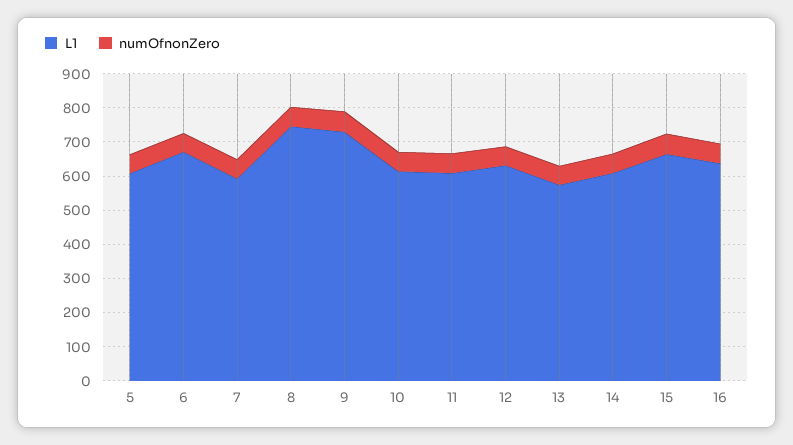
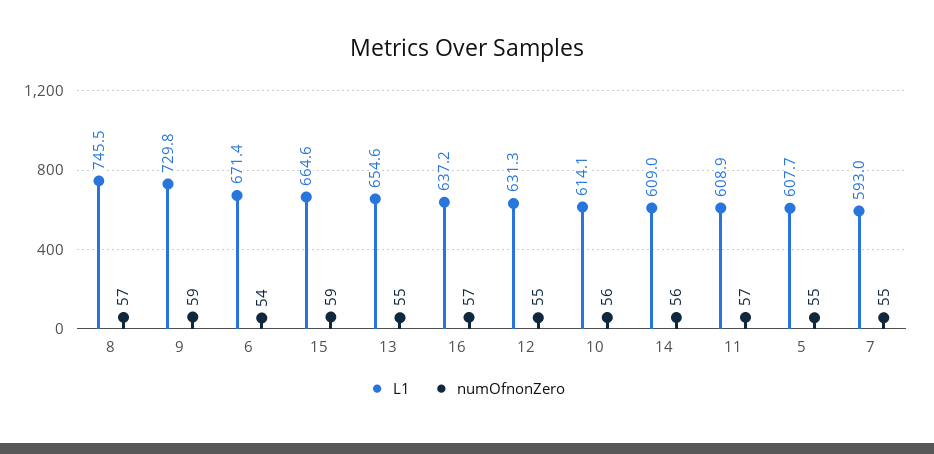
  {
    "L1": {
      "5": 607.7,
      "6": 671.4,
      "7": 593,
      "8": 745.5,
      "9": 729.8,
      "10": 614.1,
      "11": 608.9,
      "12": 631.3,
-     "13": 575,
+     "13": 654.6,
      "14": 609,
      "15": 664.6,
      "16": 637.2
    },
    "numOfnonZero": {
      "5": 55,
      "6": 54,
      "7": 55,
      "8": 57,
      "9": 59,
      "10": 56,
      "11": 57,
      "12": 55,
      "13": 55,
      "14": 56,
      "15": 59,
      "16": 57
    }
  }

